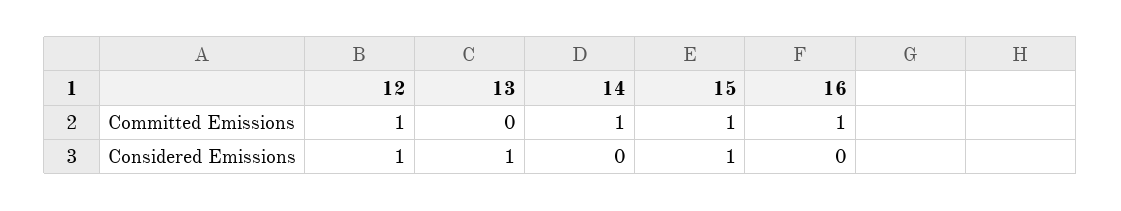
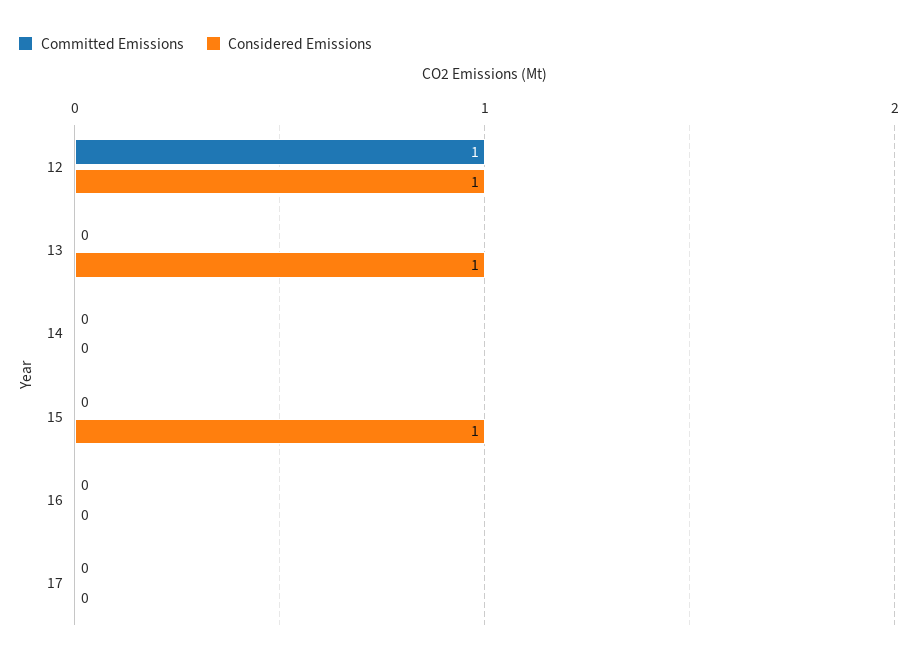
  {
    "Committed Emissions": {
      "12": 1,
      "13": 0,
-     "14": 1,
+     "14": 0,
-     "15": 1,
+     "15": 0,
-     "16": 1
+     "16": 0,
+     "17": 0
    },
    "Considered Emissions": {
      "12": 1,
      "13": 1,
      "14": 0,
      "15": 1,
-     "16": 0
+     "16": 0,
+     "17": 0
    }
  }

